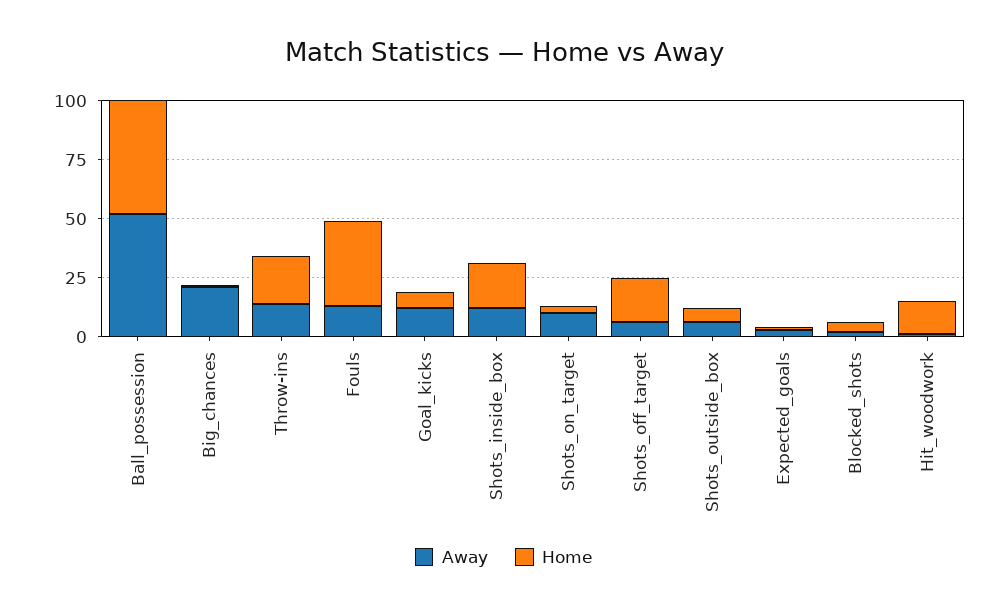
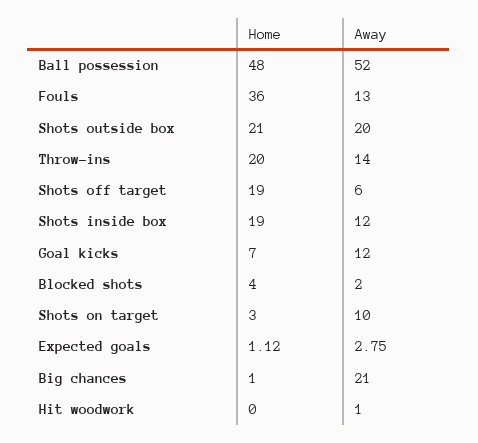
  {
    "Away": {
      "Ball_possession": 52,
      "Big_chances": 21,
      "Throw-ins": 14,
      "Fouls": 13,
      "Goal_kicks": 12,
      "Shots_inside_box": 12,
      "Shots_on_target": 10,
      "Shots_off_target": 6,
-     "Shots_outside_box": 5,
+     "Shots_outside_box": 20,
      "Expected_goals": 2.75,
      "Blocked_shots": 2,
      "Hit_woodwork": 1
    },
    "Home": {
      "Ball_possession": 48,
      "Big_chances": 1,
      "Throw-ins": 20,
      "Fouls": 36,
      "Goal_kicks": 7,
      "Shots_inside_box": 19,
      "Shots_on_target": 3,
      "Shots_off_target": 19,
-     "Shots_outside_box": 5,
+     "Shots_outside_box": 21,
      "Expected_goals": 1.12,
      "Blocked_shots": 4,
-     "Hit_woodwork": 15
+     "Hit_woodwork": 0
    }
  }

